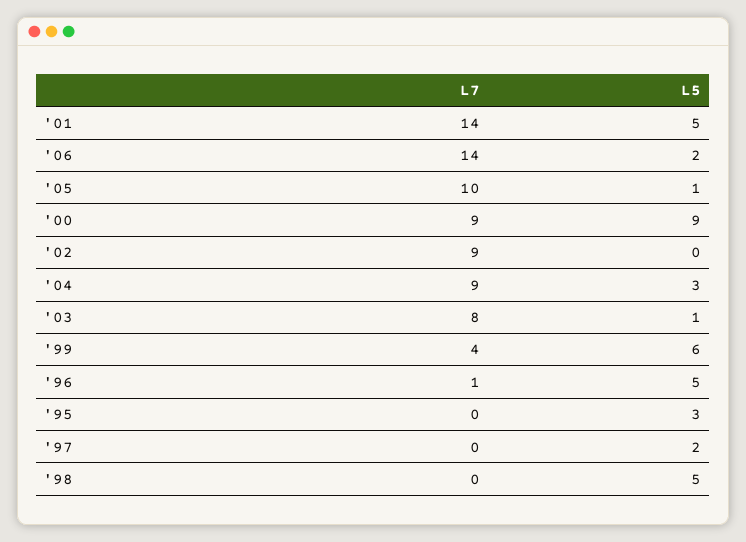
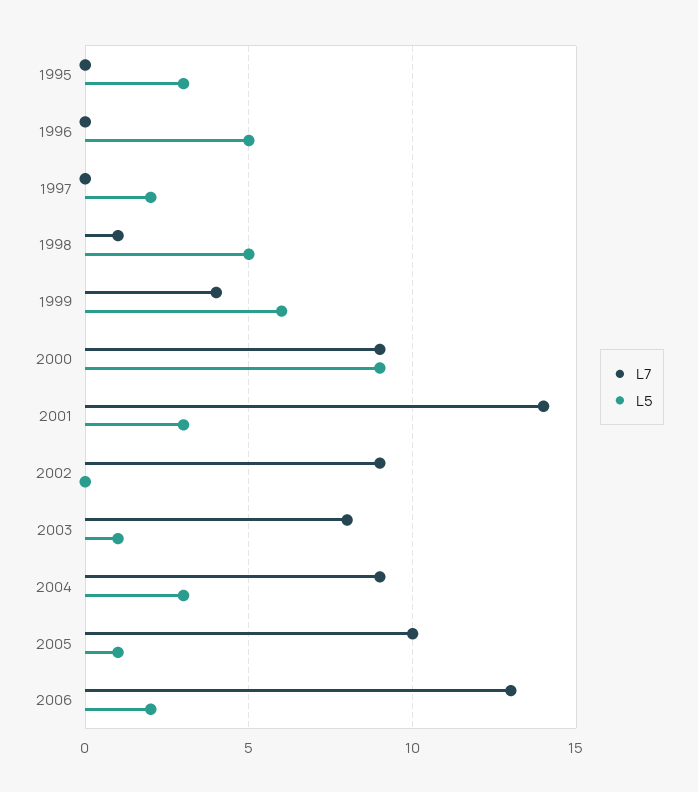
  {
    "L7": {
      "'01": 14,
-     "'06": 14,
+     "'06": 13,
      "'05": 10,
      "'00": 9,
      "'02": 9,
      "'04": 9,
      "'03": 8,
      "'99": 4,
-     "'96": 1,
+     "'96": 0,
      "'95": 0,
      "'97": 0,
-     "'98": 0
+     "'98": 1
    },
    "L5": {
-     "'01": 5,
+     "'01": 3,
      "'06": 2,
      "'05": 1,
      "'00": 9,
      "'02": 0,
      "'04": 3,
      "'03": 1,
      "'99": 6,
      "'96": 5,
      "'95": 3,
      "'97": 2,
      "'98": 5
    }
  }

